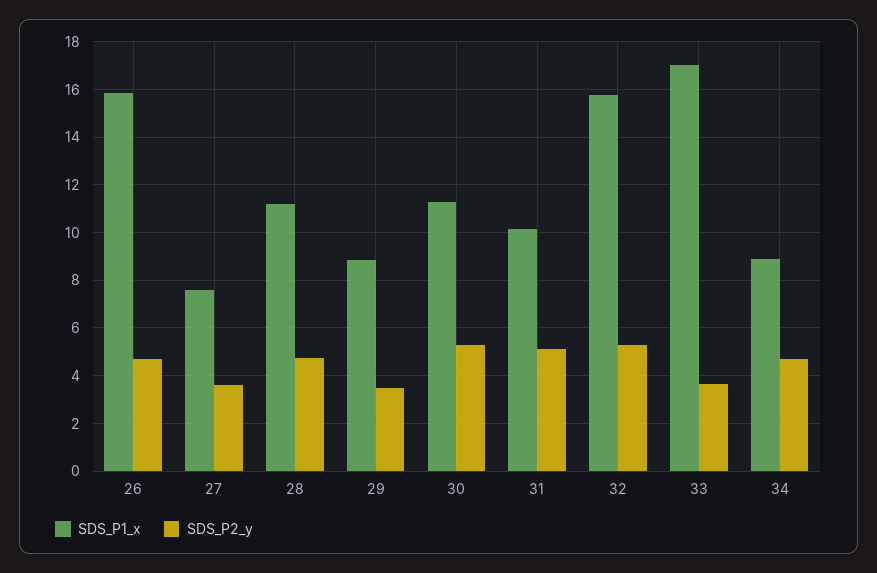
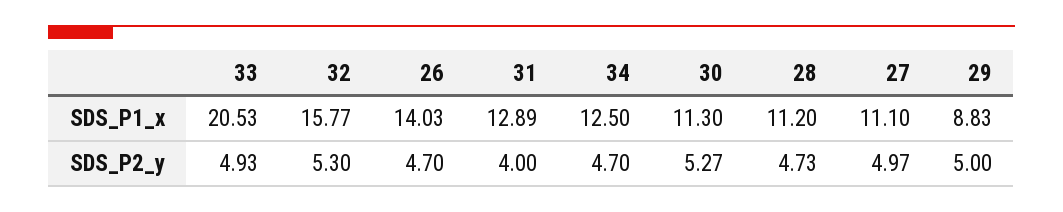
  {
    "SDS_P1_x": {
-     "26": 16,
+     "26": 14.03,
-     "27": 7.5,
+     "27": 11.1,
      "28": 11.2,
      "29": 8.83,
      "30": 11.3,
-     "31": 10,
+     "31": 12.89,
      "32": 15.77,
-     "33": 17,
+     "33": 20.53,
-     "34": 9
+     "34": 12.5
    },
    "SDS_P2_y": {
      "26": 4.7,
-     "27": 3.5,
+     "27": 4.97,
      "28": 4.73,
-     "29": 3.5,
+     "29": 5,
      "30": 5.27,
-     "31": 5,
+     "31": 4,
      "32": 5.3,
-     "33": 3.5,
+     "33": 4.93,
      "34": 4.7
    }
  }

